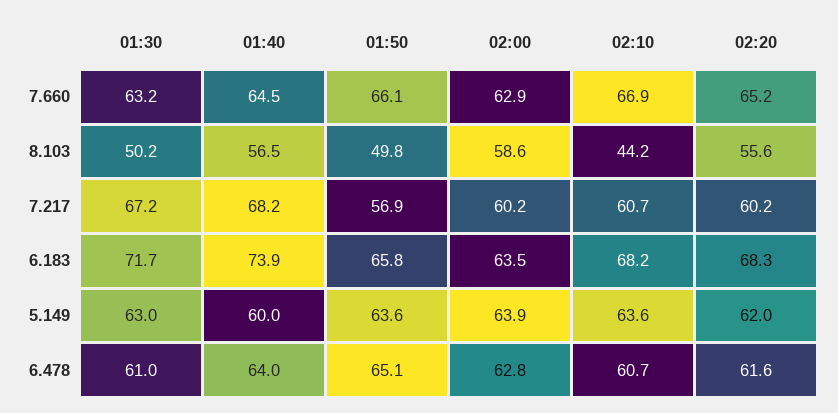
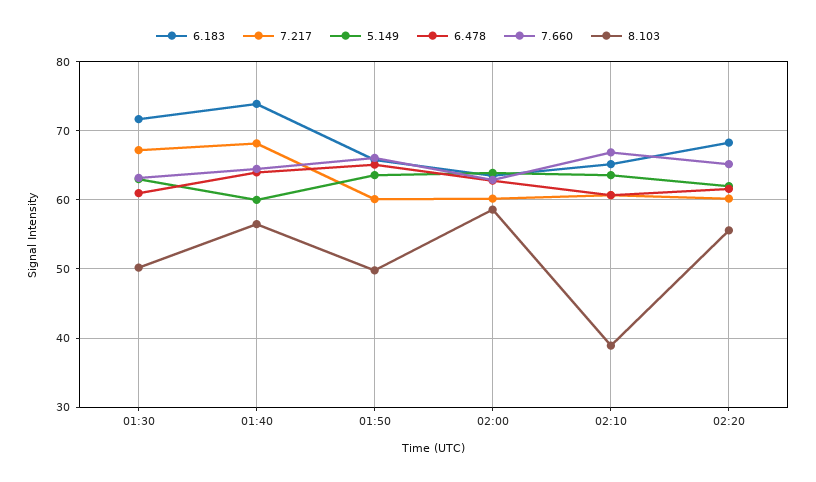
  {
    "7.660": {
      "01:30": 63.2,
      "01:40": 64.5,
      "01:50": 66.1,
      "02:00": 62.9,
      "02:10": 66.9,
      "02:20": 65.2
    },
    "8.103": {
      "01:30": 50.2,
      "01:40": 56.5,
      "01:50": 49.8,
      "02:00": 58.6,
-     "02:10": 44.2,
+     "02:10": 39,
      "02:20": 55.6
    },
    "7.217": {
      "01:30": 67.2,
      "01:40": 68.2,
-     "01:50": 56.9,
+     "01:50": 60,
      "02:00": 60.2,
      "02:10": 60.7,
      "02:20": 60.2
    },
    "6.183": {
      "01:30": 71.7,
      "01:40": 73.9,
      "01:50": 65.8,
      "02:00": 63.5,
-     "02:10": 68.2,
+     "02:10": 65,
      "02:20": 68.3
    },
    "5.149": {
      "01:30": 63,
      "01:40": 60,
      "01:50": 63.6,
      "02:00": 63.9,
      "02:10": 63.6,
      "02:20": 62
    },
    "6.478": {
      "01:30": 61,
      "01:40": 64,
      "01:50": 65.1,
      "02:00": 62.8,
      "02:10": 60.7,
      "02:20": 61.6
    }
  }

